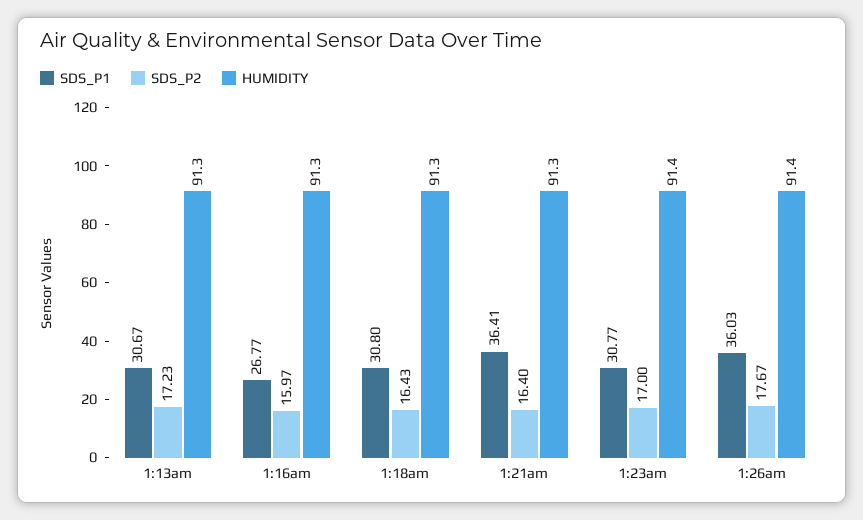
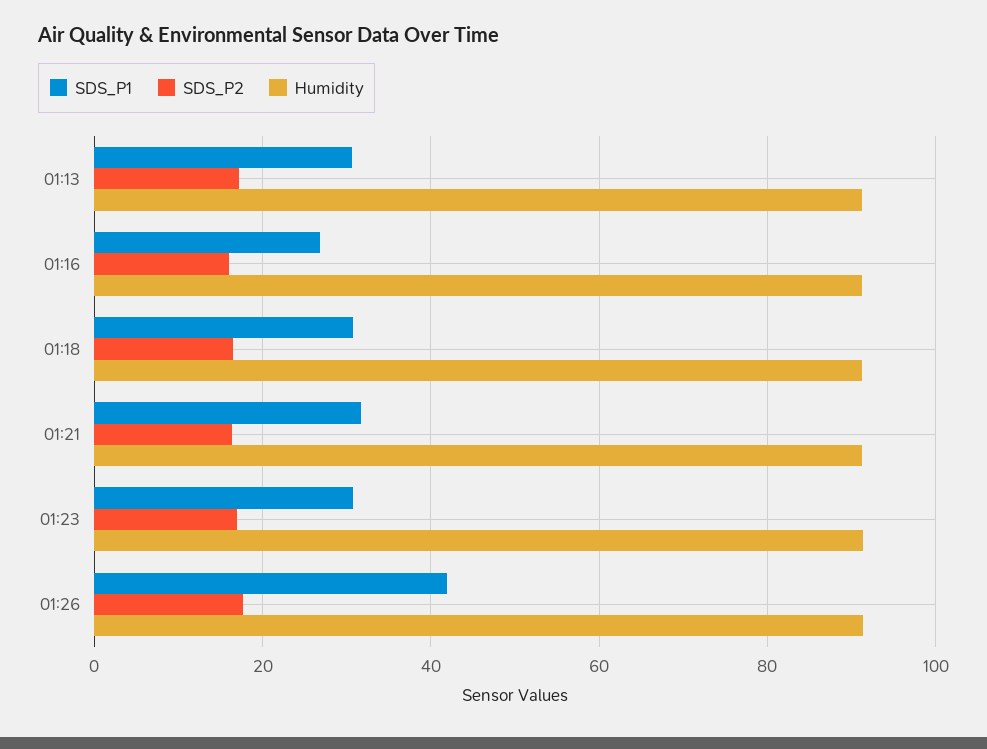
  {
    "SDS_P1": {
      "1:13am": 30.67,
      "1:16am": 26.77,
      "1:18am": 30.8,
-     "1:21am": 36.41,
+     "1:21am": 32,
      "1:23am": 30.77,
-     "1:26am": 36.03
+     "1:26am": 42
    },
    "SDS_P2": {
      "1:13am": 17.23,
      "1:16am": 15.97,
      "1:18am": 16.43,
      "1:21am": 16.4,
      "1:23am": 17,
      "1:26am": 17.67
    },
    "HUMIDITY": {
      "1:13am": 91.3,
      "1:16am": 91.3,
      "1:18am": 91.3,
      "1:21am": 91.3,
      "1:23am": 91.4,
      "1:26am": 91.4
    }
  }

